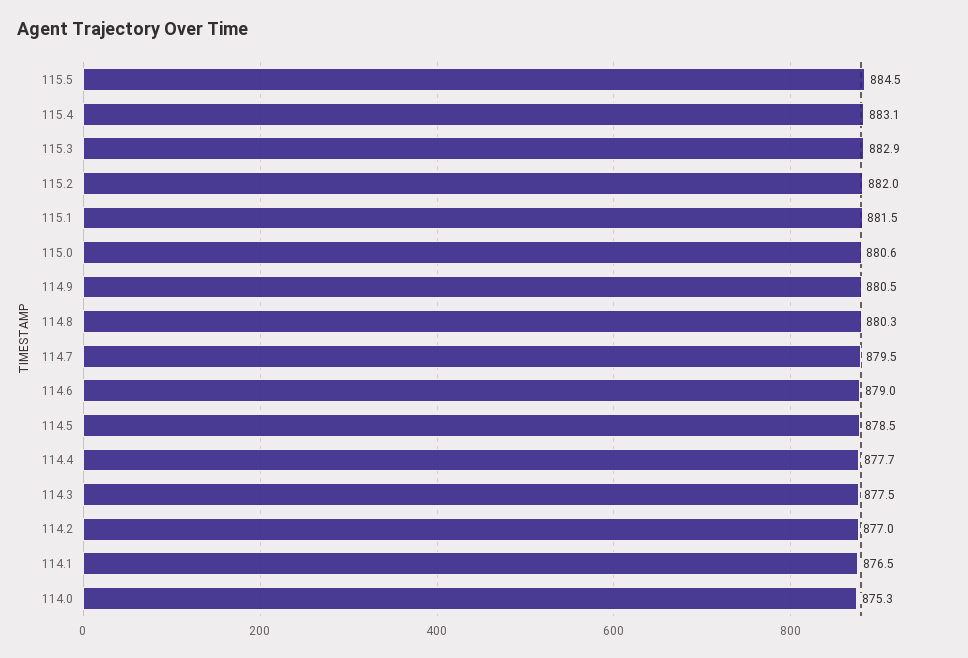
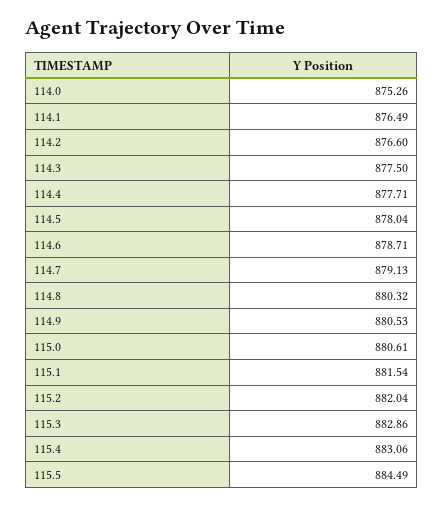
  {
    "115.5": 884.49,
    "115.4": 883.06,
    "115.3": 882.86,
    "115.2": 882.04,
    "115.1": 881.54,
    "115.0": 880.61,
    "114.9": 880.53,
    "114.8": 880.32,
-   "114.7": 879.5,
+   "114.7": 879.13,
-   "114.6": 879,
+   "114.6": 878.71,
-   "114.5": 878.5,
+   "114.5": 878.04,
    "114.4": 877.71,
    "114.3": 877.5,
-   "114.2": 877,
+   "114.2": 876.6,
    "114.1": 876.49,
    "114.0": 875.26
  }

